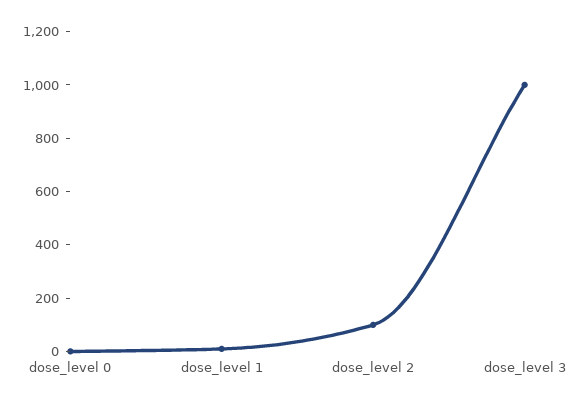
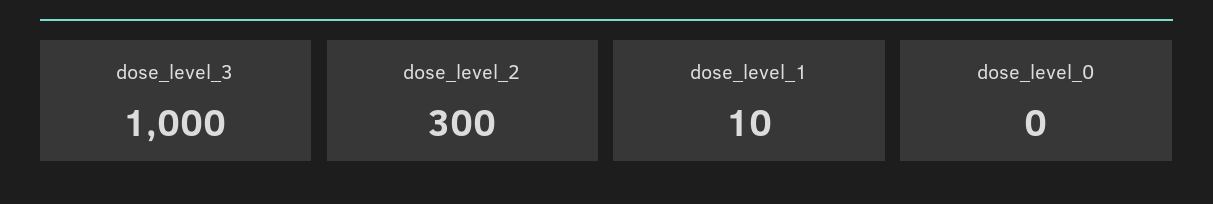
  {
    "dose_level 0": 0,
    "dose_level 1": 10,
-   "dose_level 2": 100,
+   "dose_level 2": 300,
    "dose_level 3": 1000
  }

